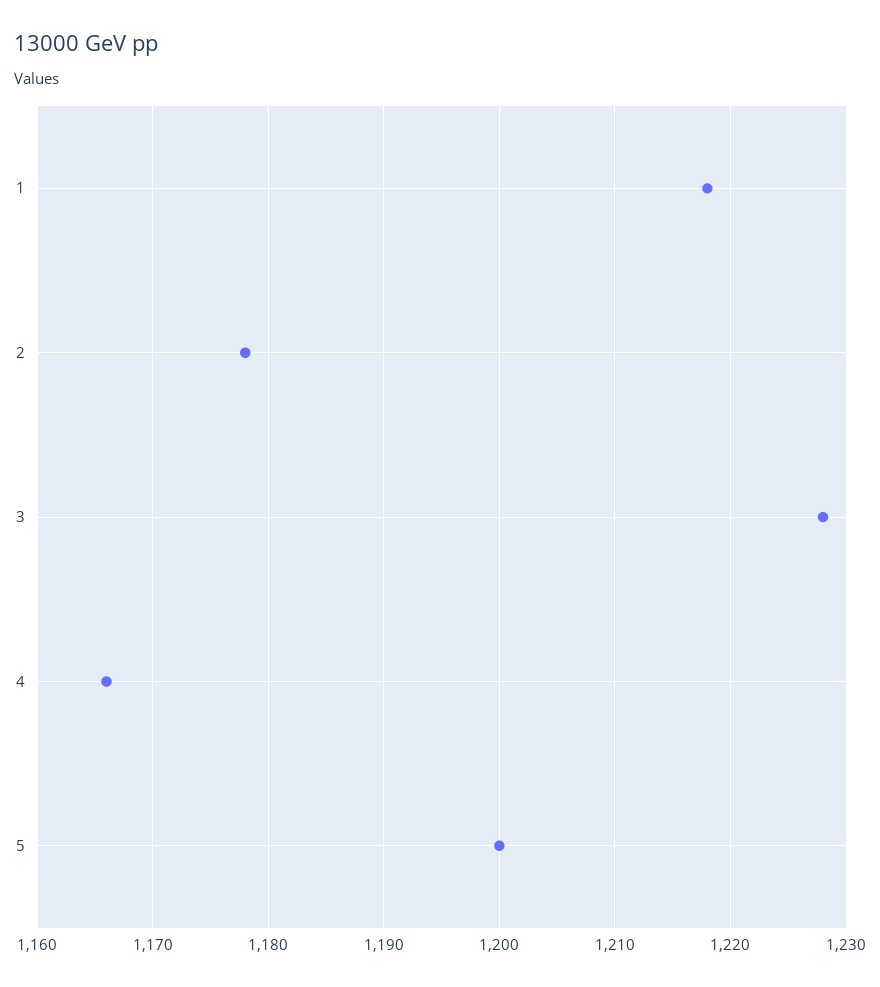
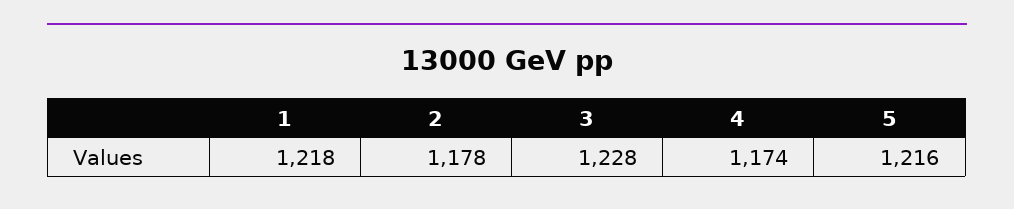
  {
    "1": 1218,
    "2": 1178,
    "3": 1228,
-   "4": 1166,
+   "4": 1174,
-   "5": 1200
+   "5": 1216
  }

